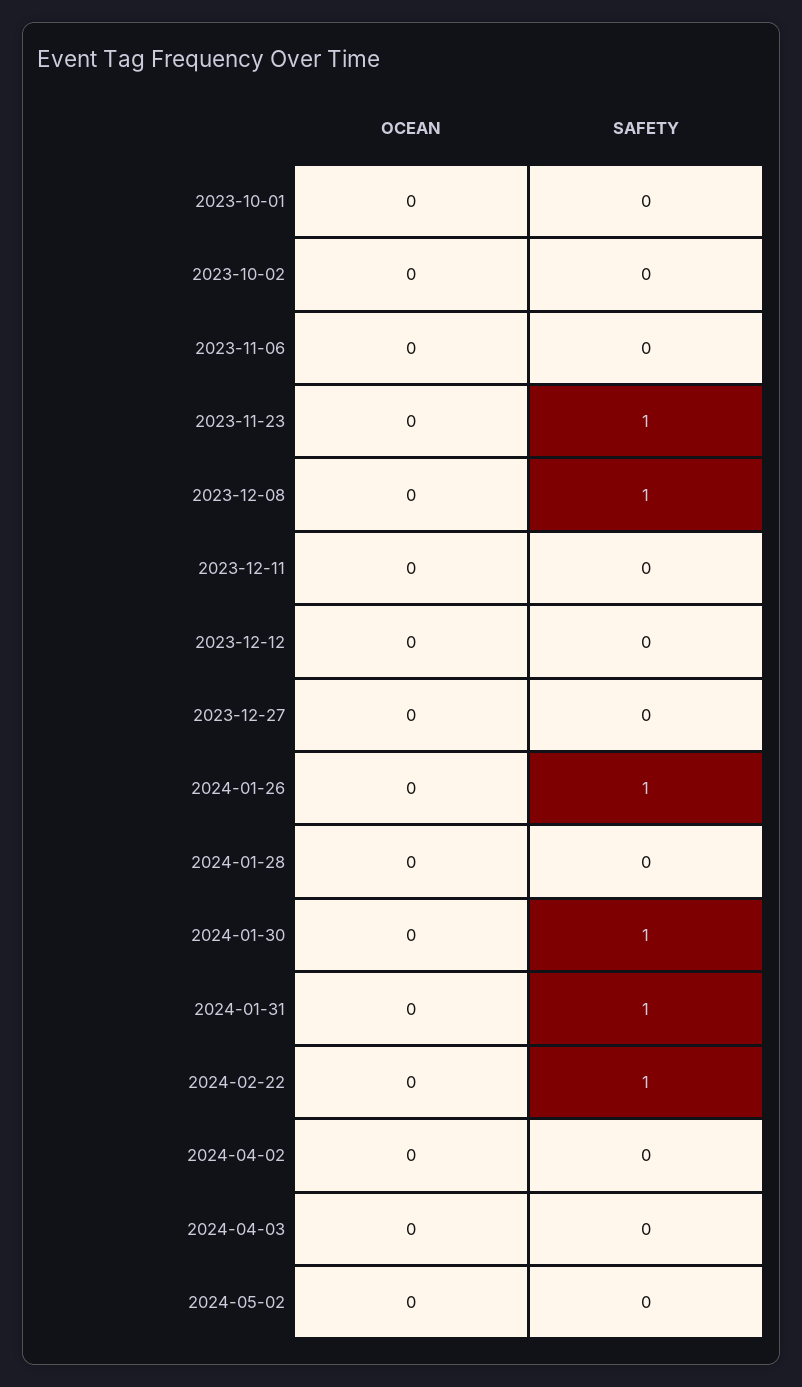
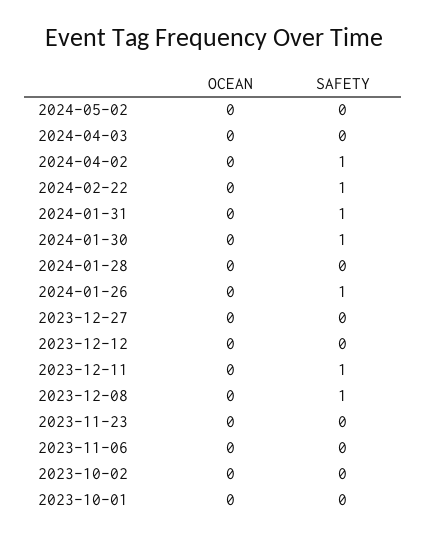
  {
    "OCEAN": {
      "2023-10-01": 0,
      "2023-10-02": 0,
      "2023-11-06": 0,
      "2023-11-23": 0,
      "2023-12-08": 0,
      "2023-12-11": 0,
      "2023-12-12": 0,
      "2023-12-27": 0,
      "2024-01-26": 0,
      "2024-01-28": 0,
      "2024-01-30": 0,
      "2024-01-31": 0,
      "2024-02-22": 0,
      "2024-04-02": 0,
      "2024-04-03": 0,
      "2024-05-02": 0
    },
    "SAFETY": {
      "2023-10-01": 0,
      "2023-10-02": 0,
      "2023-11-06": 0,
-     "2023-11-23": 1,
+     "2023-11-23": 0,
      "2023-12-08": 1,
-     "2023-12-11": 0,
+     "2023-12-11": 1,
      "2023-12-12": 0,
      "2023-12-27": 0,
      "2024-01-26": 1,
      "2024-01-28": 0,
      "2024-01-30": 1,
      "2024-01-31": 1,
      "2024-02-22": 1,
-     "2024-04-02": 0,
+     "2024-04-02": 1,
      "2024-04-03": 0,
      "2024-05-02": 0
    }
  }

